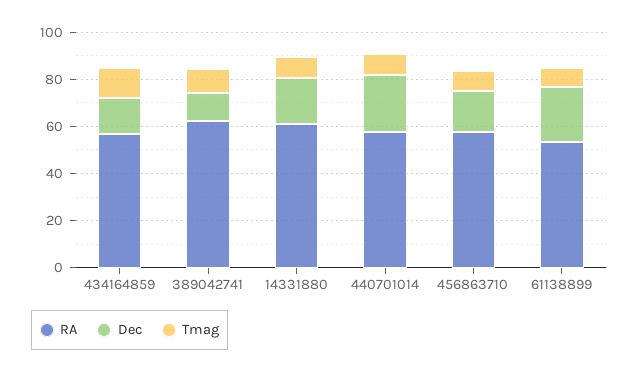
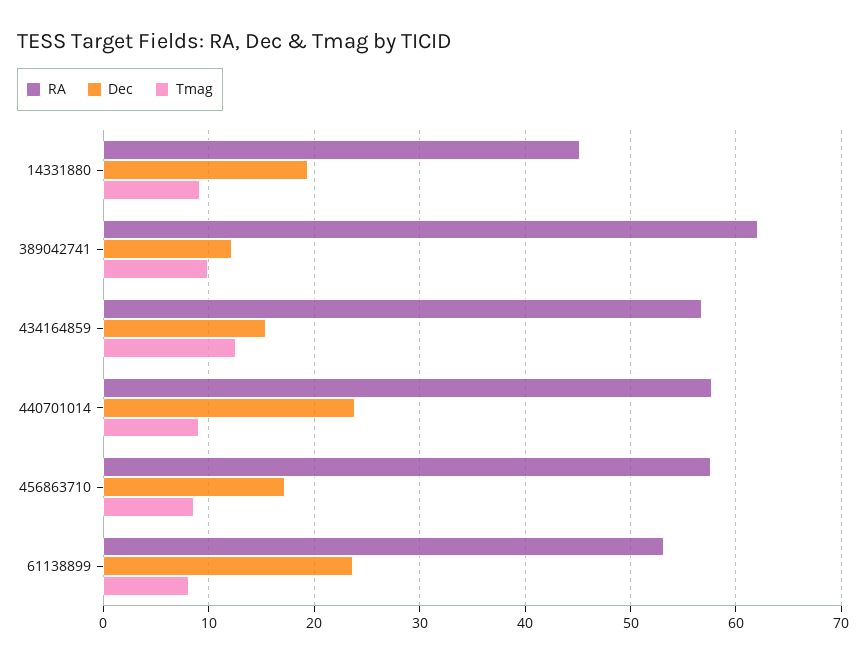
  {
    "RA": {
      "434164859": 57,
      "389042741": 62,
-     "14331880": 60,
+     "14331880": 45,
      "440701014": 58,
      "456863710": 58,
      "61138899": 53
    },
    "Dec": {
      "434164859": 15,
      "389042741": 12,
      "14331880": 19,
      "440701014": 24,
      "456863710": 17,
      "61138899": 24
    },
    "Tmag": {
      "434164859": 13,
      "389042741": 10,
      "14331880": 9,
      "440701014": 9,
      "456863710": 9,
      "61138899": 8
    }
  }

